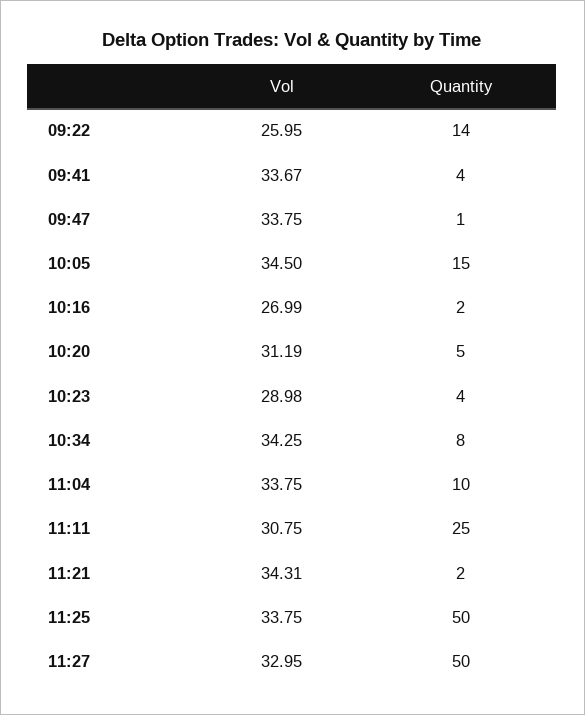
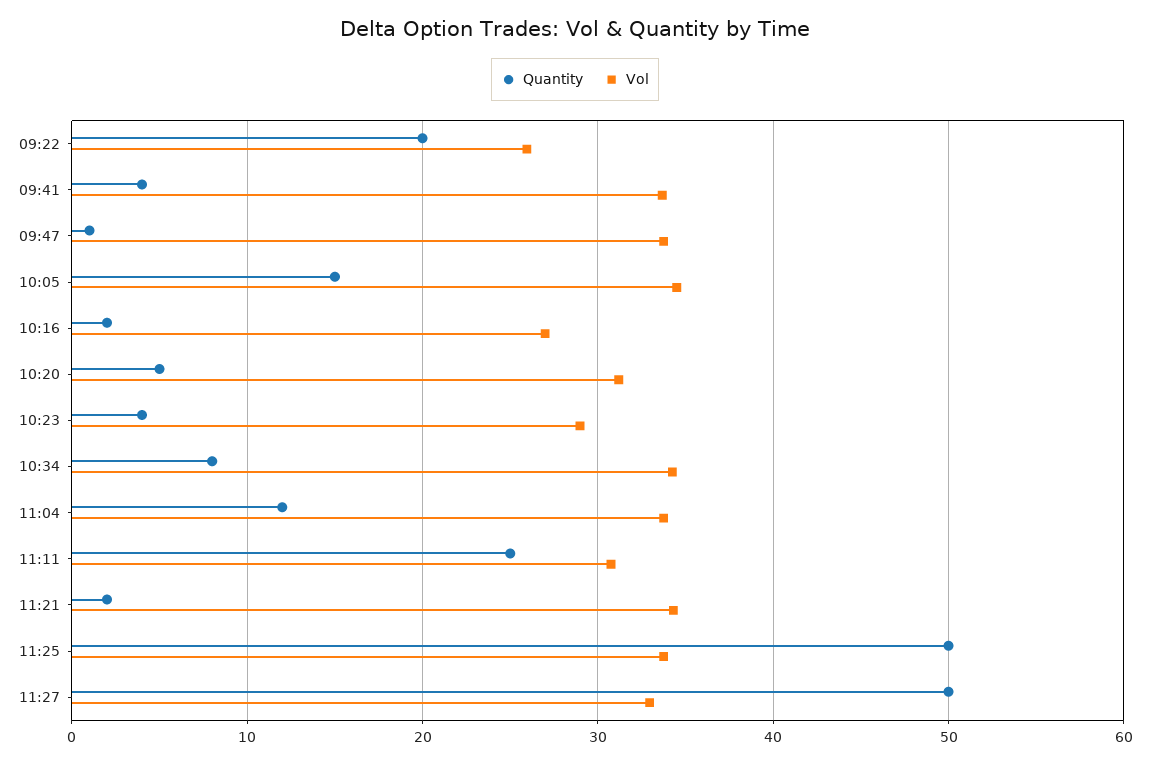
  {
    "Vol": {
      "09:22": 25.95,
      "09:41": 33.67,
      "09:47": 33.75,
      "10:05": 34.5,
      "10:16": 26.99,
      "10:20": 31.19,
      "10:23": 28.98,
      "10:34": 34.25,
      "11:04": 33.75,
      "11:11": 30.75,
      "11:21": 34.31,
      "11:25": 33.75,
      "11:27": 32.95
    },
    "Quantity": {
-     "09:22": 14,
+     "09:22": 20,
      "09:41": 4,
      "09:47": 1,
      "10:05": 15,
      "10:16": 2,
      "10:20": 5,
      "10:23": 4,
      "10:34": 8,
-     "11:04": 10,
+     "11:04": 12,
      "11:11": 25,
      "11:21": 2,
      "11:25": 50,
      "11:27": 50
    }
  }

